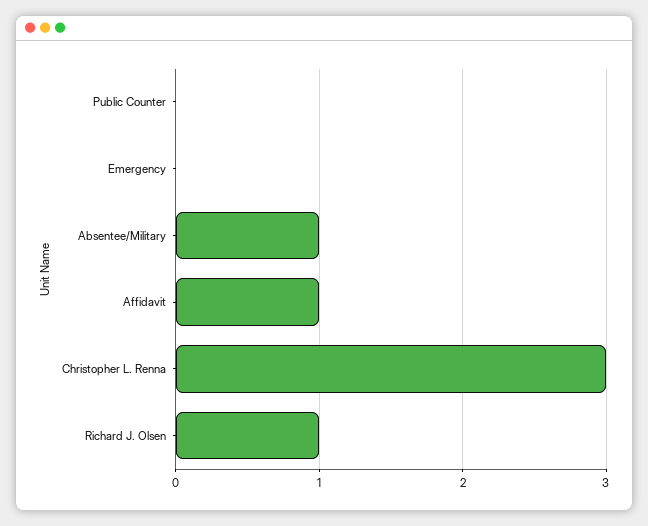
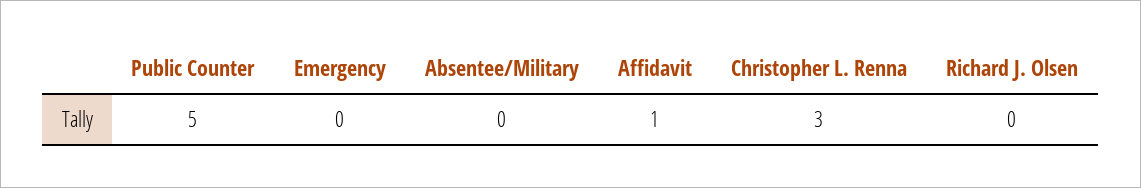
  {
-   "Public Counter": 0,
+   "Public Counter": 5,
    "Emergency": 0,
-   "Absentee/Military": 1,
+   "Absentee/Military": 0,
    "Affidavit": 1,
    "Christopher L. Renna": 3,
-   "Richard J. Olsen": 1
+   "Richard J. Olsen": 0
  }

